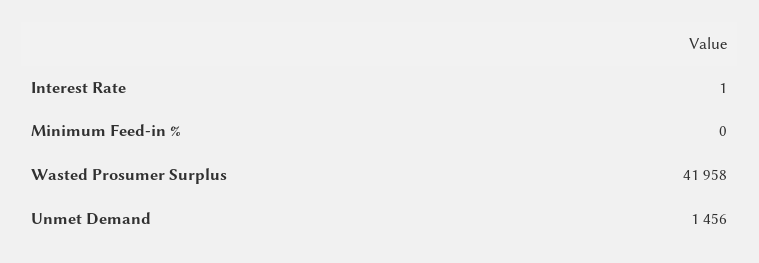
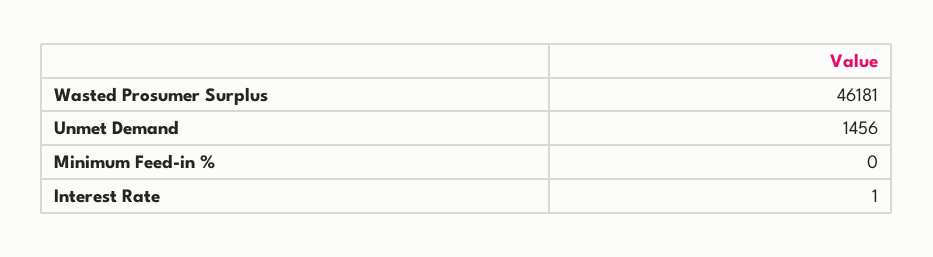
  {
    "Interest Rate": 1,
    "Minimum Feed-in %": 0,
-   "Wasted Prosumer Surplus": 41958,
+   "Wasted Prosumer Surplus": 46181,
    "Unmet Demand": 1456
  }

